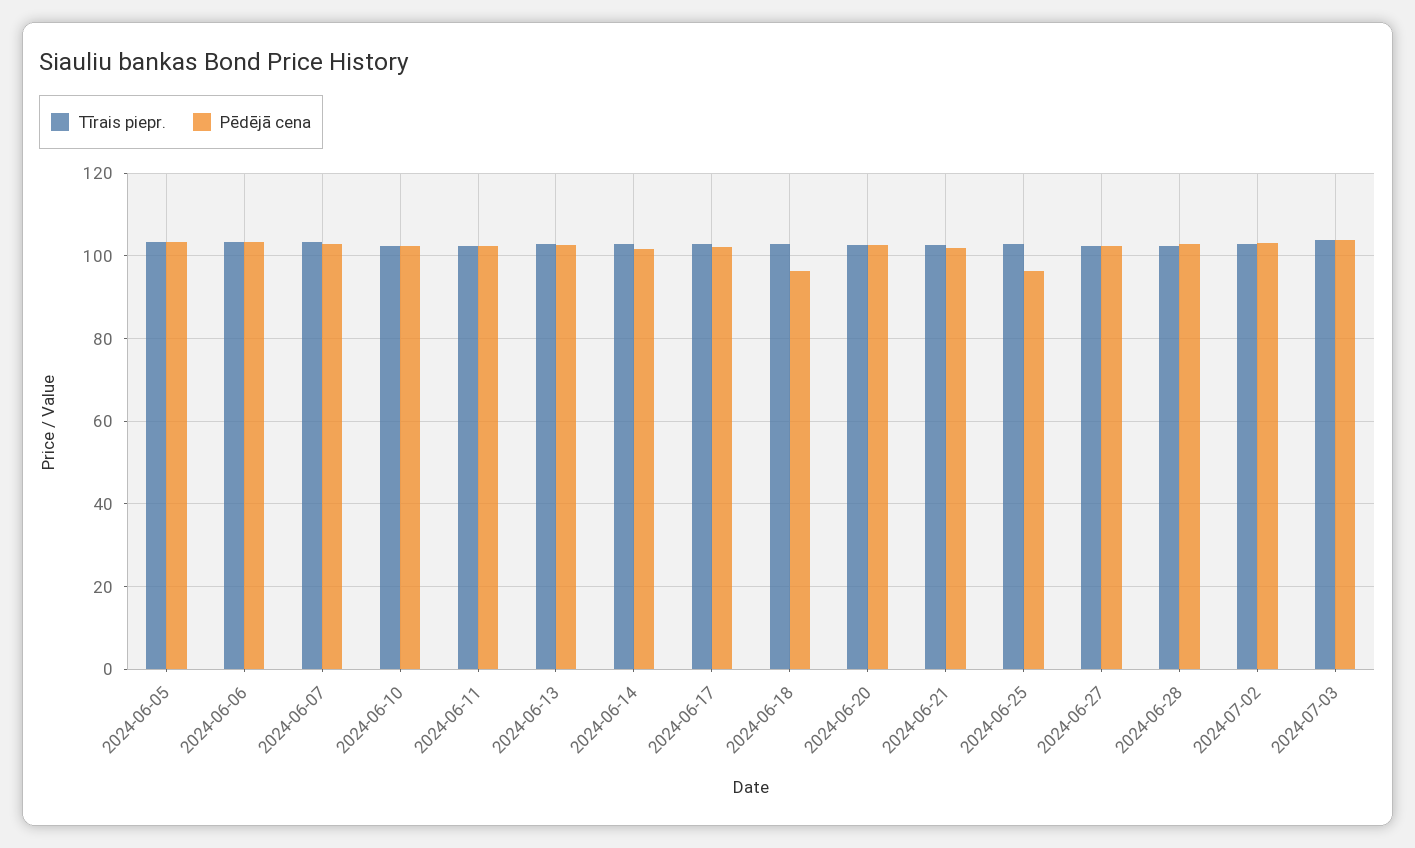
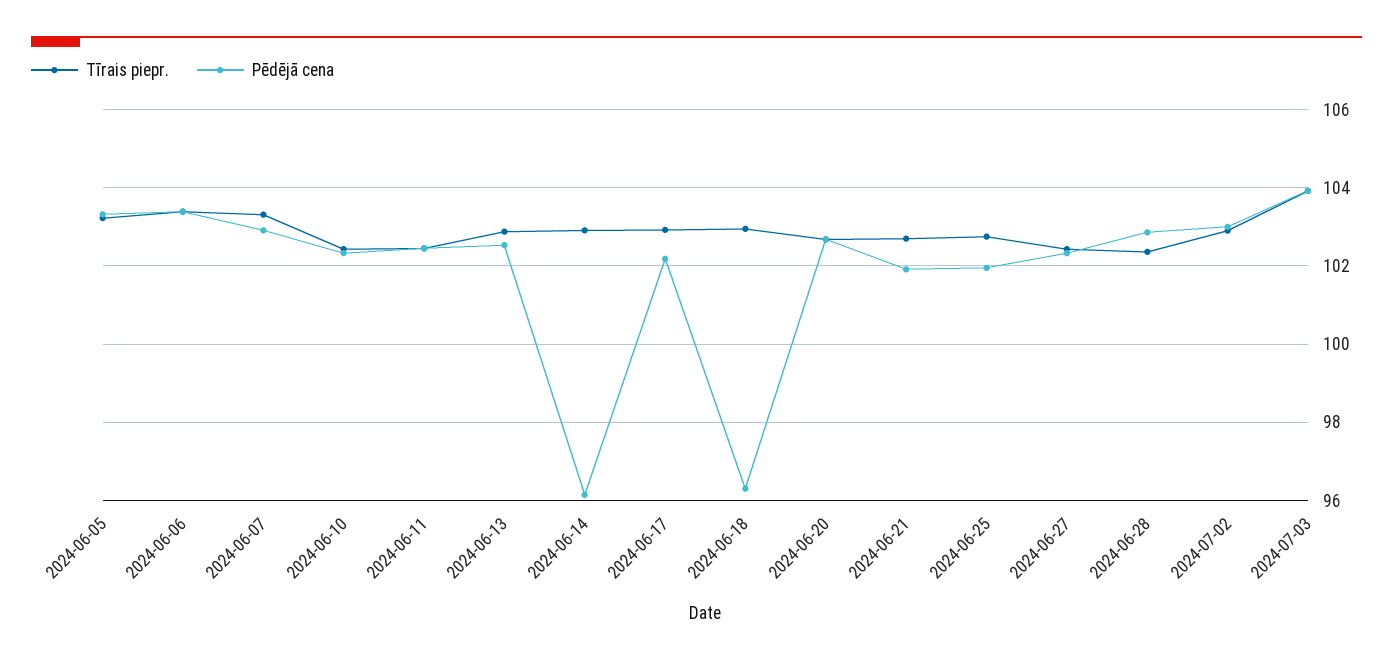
  {
    "Tīrais piepr.": {
      "2024-06-05": 103.2,
      "2024-06-06": 103.4,
      "2024-06-07": 103.4,
      "2024-06-10": 102.4,
      "2024-06-11": 102.4,
      "2024-06-13": 102.8,
      "2024-06-14": 103,
      "2024-06-17": 103,
      "2024-06-18": 103,
      "2024-06-20": 102.6,
      "2024-06-21": 102.8,
      "2024-06-25": 102.8,
      "2024-06-27": 102.4,
      "2024-06-28": 102.4,
      "2024-07-02": 103,
      "2024-07-03": 104
    },
    "Pēdējā cena": {
      "2024-06-05": 103.4,
      "2024-06-06": 103.4,
      "2024-06-07": 103,
      "2024-06-10": 102.4,
      "2024-06-11": 102.4,
      "2024-06-13": 102.6,
-     "2024-06-14": 102,
+     "2024-06-14": 96.2,
      "2024-06-17": 102.2,
      "2024-06-18": 96.4,
      "2024-06-20": 102.6,
      "2024-06-21": 102,
-     "2024-06-25": 96,
+     "2024-06-25": 102,
      "2024-06-27": 102.4,
      "2024-06-28": 102.8,
      "2024-07-02": 103,
      "2024-07-03": 104
    }
  }

